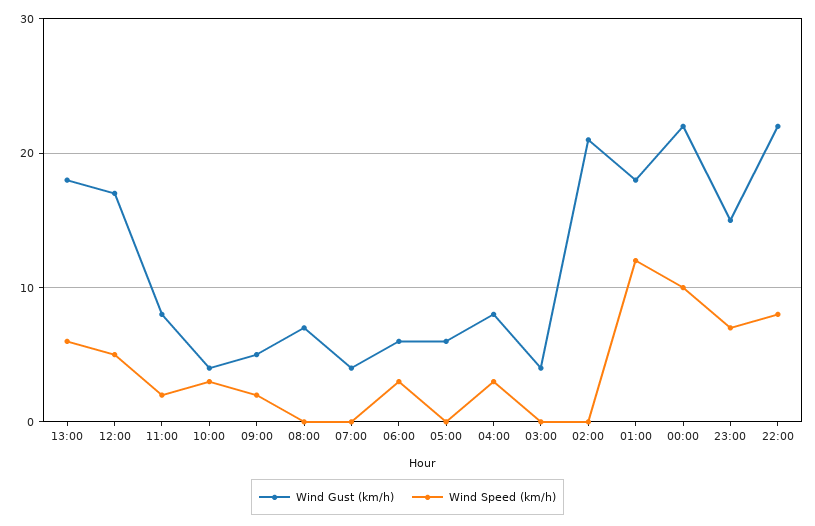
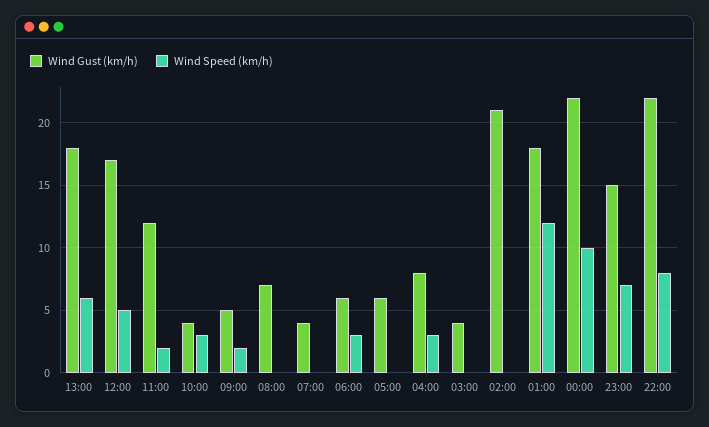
  {
    "Wind Gust (km/h)": {
      "13:00": 18,
      "12:00": 17,
-     "11:00": 8,
+     "11:00": 12,
      "10:00": 4,
      "09:00": 5,
      "08:00": 7,
      "07:00": 4,
      "06:00": 6,
      "05:00": 6,
      "04:00": 8,
      "03:00": 4,
      "02:00": 21,
      "01:00": 18,
      "00:00": 22,
      "23:00": 15,
      "22:00": 22
    },
    "Wind Speed (km/h)": {
      "13:00": 6,
      "12:00": 5,
      "11:00": 2,
      "10:00": 3,
      "09:00": 2,
      "08:00": 0,
      "07:00": 0,
      "06:00": 3,
      "05:00": 0,
      "04:00": 3,
      "03:00": 0,
      "02:00": 0,
      "01:00": 12,
      "00:00": 10,
      "23:00": 7,
      "22:00": 8
    }
  }

